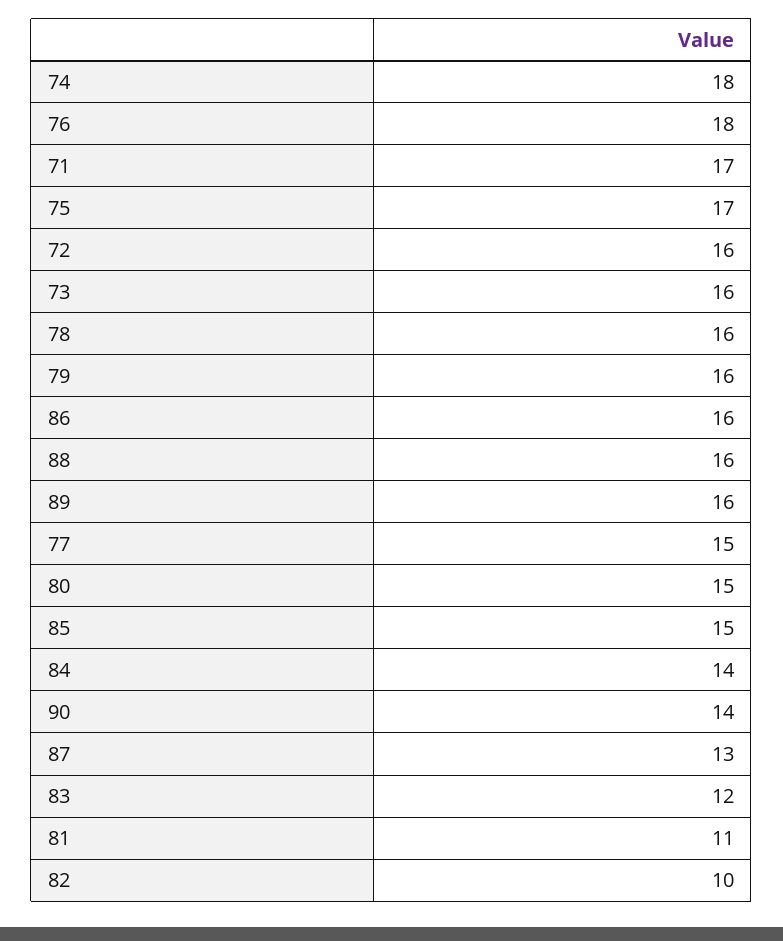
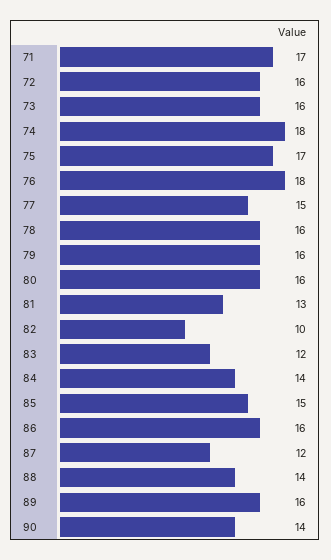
  {
    "74": 18,
    "76": 18,
    "71": 17,
    "75": 17,
    "72": 16,
    "73": 16,
    "78": 16,
    "79": 16,
    "86": 16,
-   "88": 16,
+   "88": 14,
    "89": 16,
    "77": 15,
-   "80": 15,
+   "80": 16,
    "85": 15,
    "84": 14,
    "90": 14,
-   "87": 13,
+   "87": 12,
    "83": 12,
-   "81": 11,
+   "81": 13,
    "82": 10
  }

